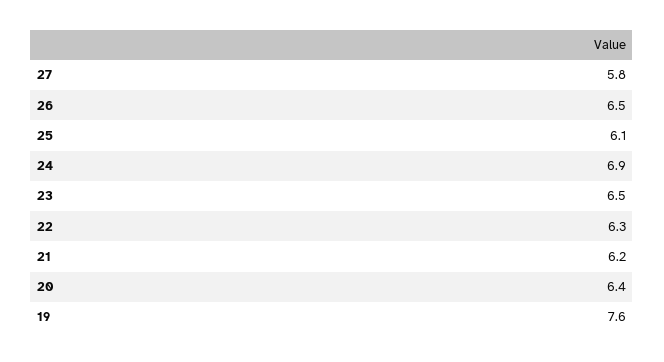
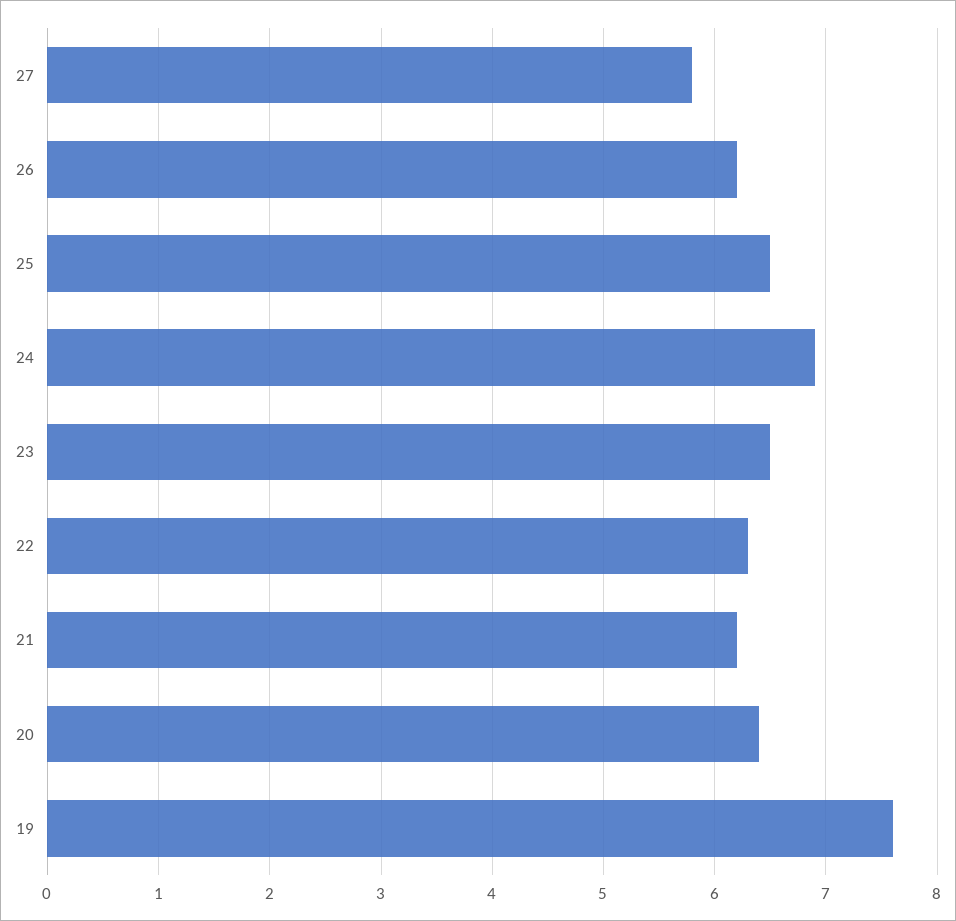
  {
    "27": 5.8,
-   "26": 6.5,
+   "26": 6.2,
-   "25": 6.1,
+   "25": 6.5,
    "24": 6.9,
    "23": 6.5,
    "22": 6.3,
    "21": 6.2,
    "20": 6.4,
    "19": 7.6
  }

